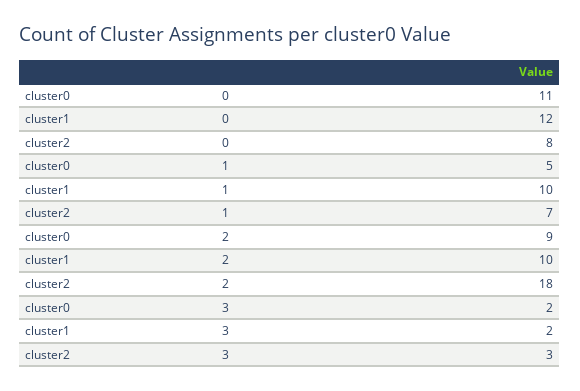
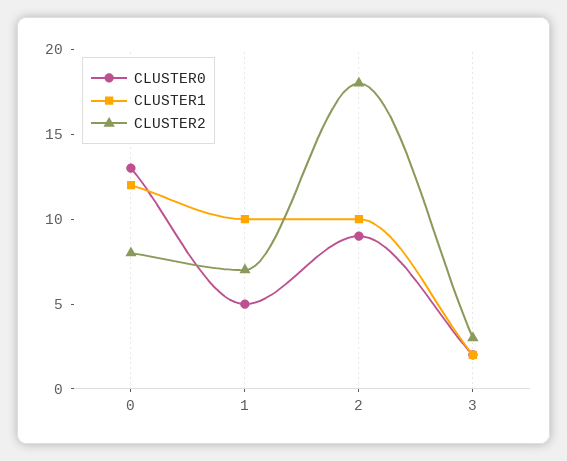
  {
    "cluster0": {
-     "0": 11,
+     "0": 13,
      "1": 5,
      "2": 9,
      "3": 2
    },
    "cluster1": {
      "0": 12,
      "1": 10,
      "2": 10,
      "3": 2
    },
    "cluster2": {
      "0": 8,
      "1": 7,
      "2": 18,
      "3": 3
    }
  }

